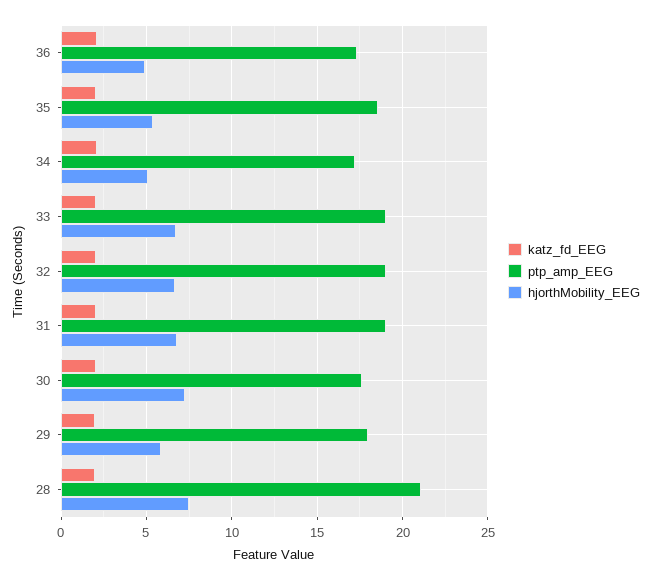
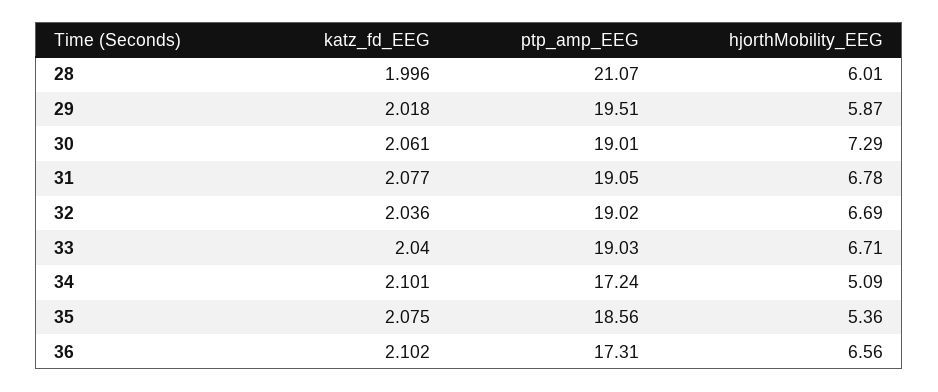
  {
    "katz_fd_EEG": {
      "36": 2.102,
      "35": 2.075,
      "34": 2.101,
      "33": 2.04,
      "32": 2.036,
      "31": 2.077,
      "30": 2.061,
      "29": 2.018,
      "28": 1.996
    },
    "ptp_amp_EEG": {
      "36": 17.31,
      "35": 18.56,
      "34": 17.24,
      "33": 19.03,
      "32": 19.02,
      "31": 19.05,
-     "30": 17.5,
+     "30": 19.01,
-     "29": 18,
+     "29": 19.51,
      "28": 21.07
    },
    "hjorthMobility_EEG": {
-     "36": 5,
+     "36": 6.56,
      "35": 5.36,
      "34": 5.09,
      "33": 6.71,
      "32": 6.69,
      "31": 6.78,
      "30": 7.29,
      "29": 5.87,
-     "28": 7.5
+     "28": 6.01
    }
  }

